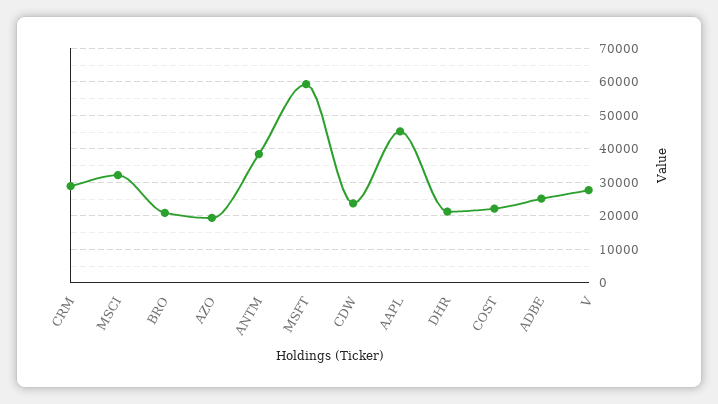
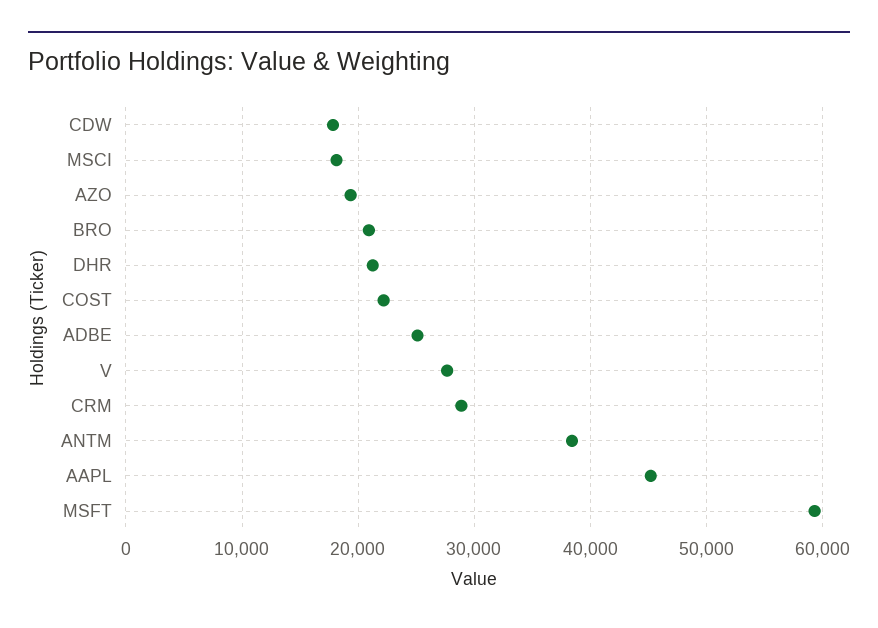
  {
    "CRM": 29000,
-   "MSCI": 32000,
+   "MSCI": 18000,
    "BRO": 21000,
    "AZO": 19000,
    "ANTM": 38000,
    "MSFT": 59000,
-   "CDW": 24000,
+   "CDW": 18000,
    "AAPL": 45000,
    "DHR": 21000,
    "COST": 22000,
    "ADBE": 25000,
    "V": 28000
  }

